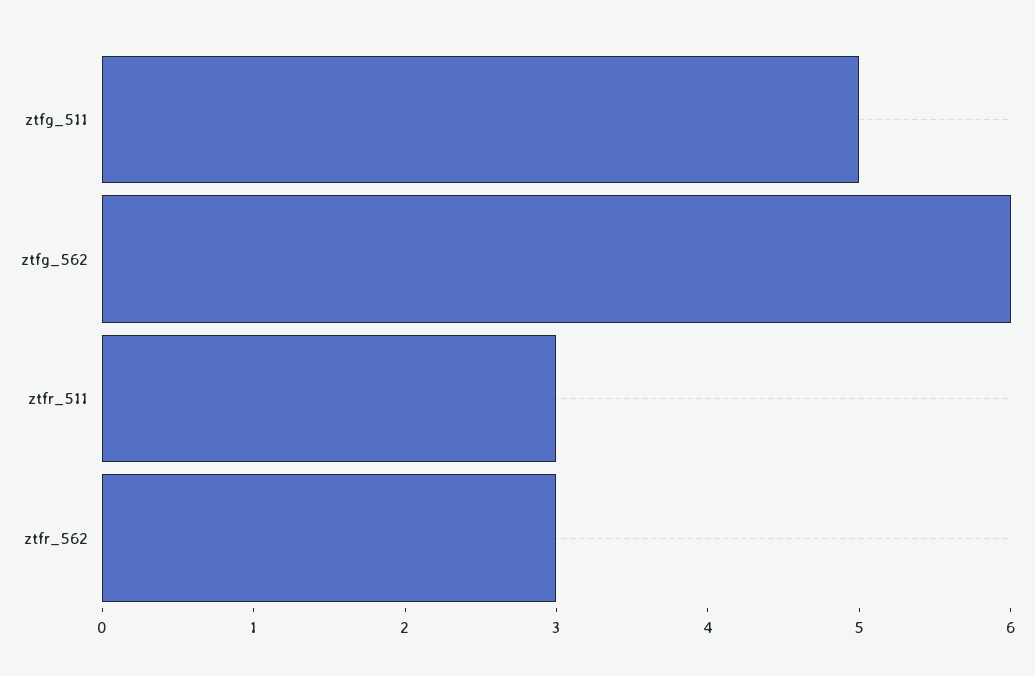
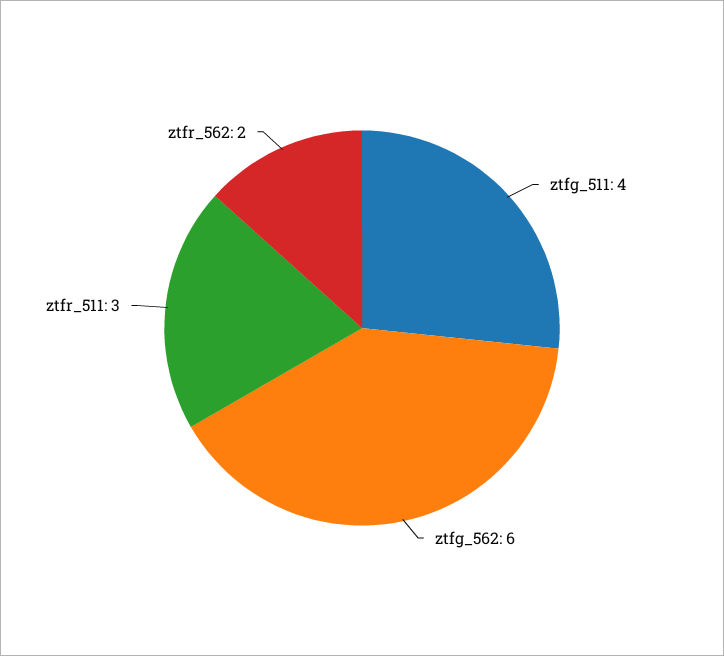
  {
-   "ztfg_511": 5,
+   "ztfg_511": 4,
    "ztfg_562": 6,
    "ztfr_511": 3,
-   "ztfr_562": 3
+   "ztfr_562": 2
  }

